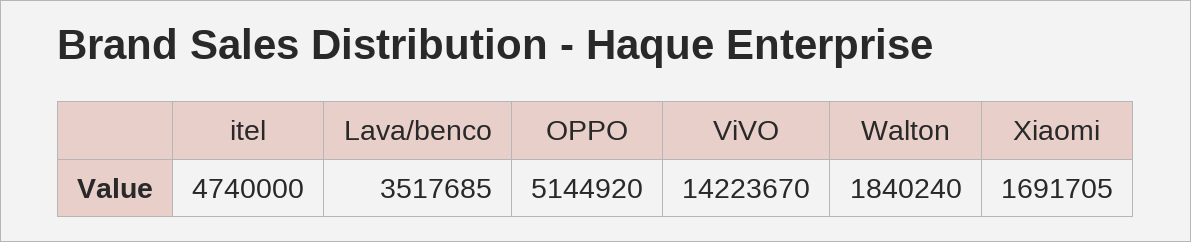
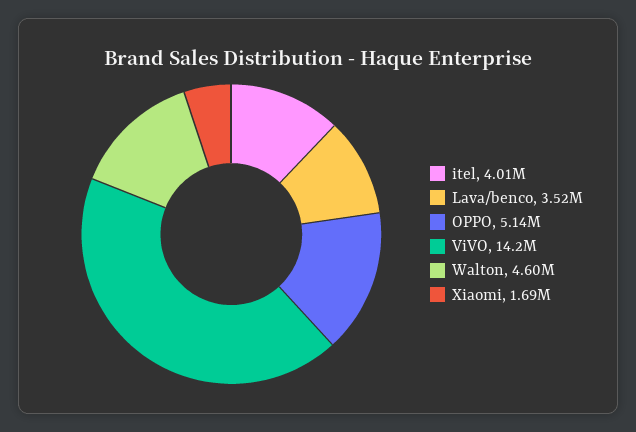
  {
-   "itel": 4740000,
+   "itel": 4010000,
    "Lava/benco": 3517685,
    "OPPO": 5144920,
    "ViVO": 14223670,
-   "Walton": 1840240,
+   "Walton": 4600000,
    "Xiaomi": 1691705
  }

